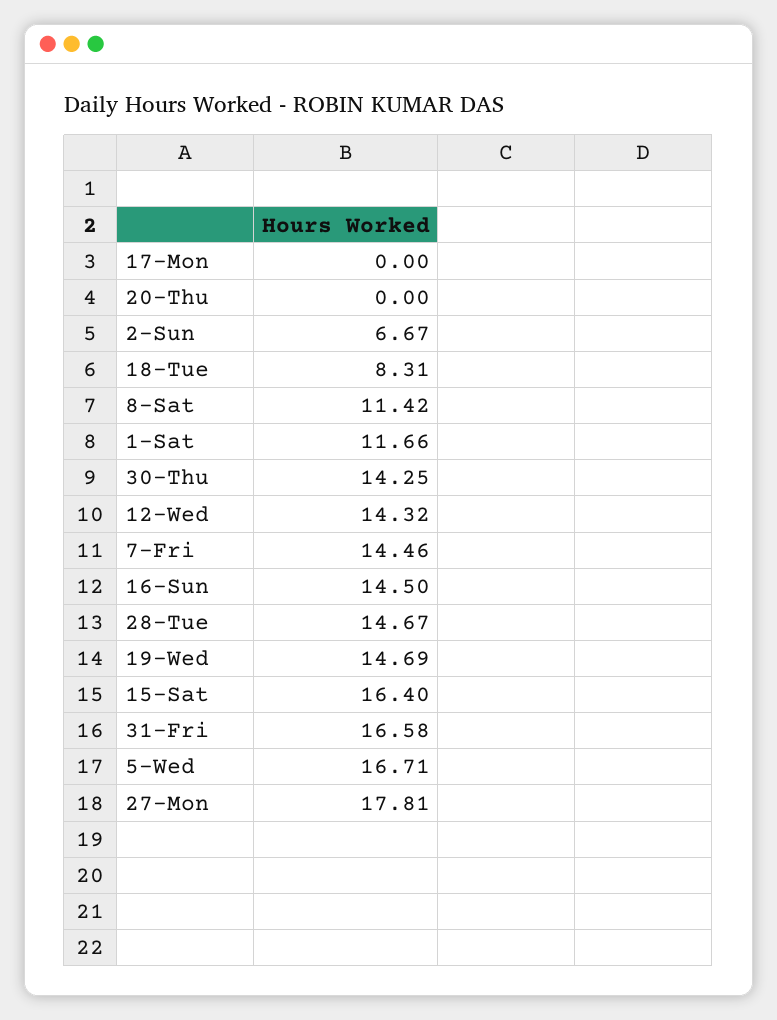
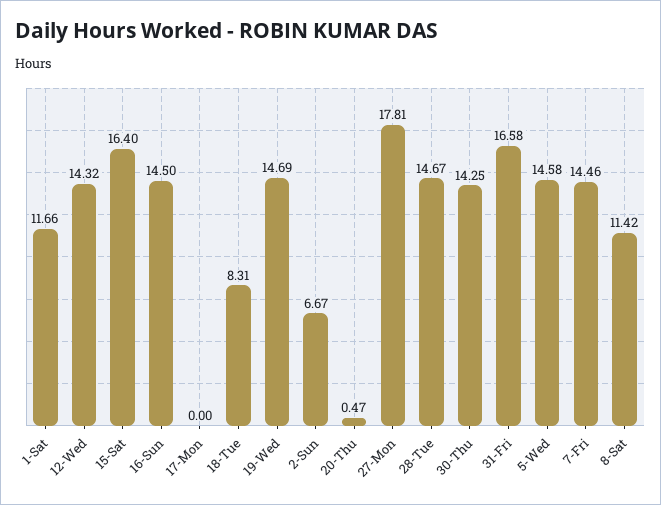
  {
    "17-Mon": 0,
-   "20-Thu": 0,
+   "20-Thu": 0.47,
    "2-Sun": 6.67,
    "18-Tue": 8.31,
    "8-Sat": 11.42,
    "1-Sat": 11.66,
    "30-Thu": 14.25,
    "12-Wed": 14.32,
    "7-Fri": 14.46,
    "16-Sun": 14.5,
    "28-Tue": 14.67,
    "19-Wed": 14.69,
    "15-Sat": 16.4,
    "31-Fri": 16.58,
-   "5-Wed": 16.71,
+   "5-Wed": 14.58,
    "27-Mon": 17.81
  }

